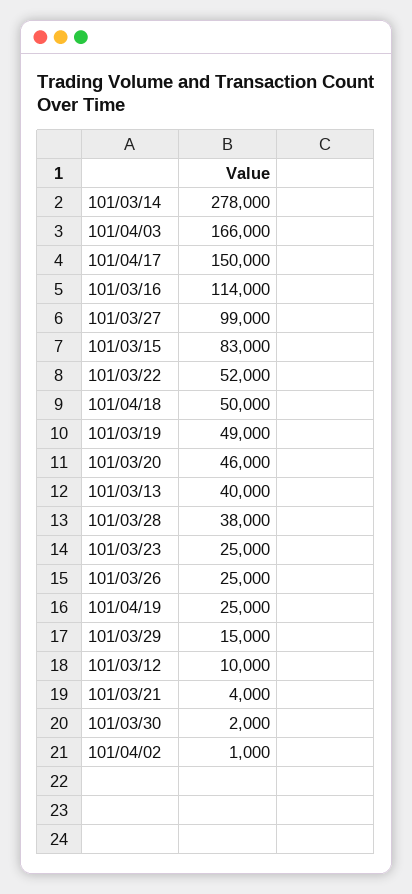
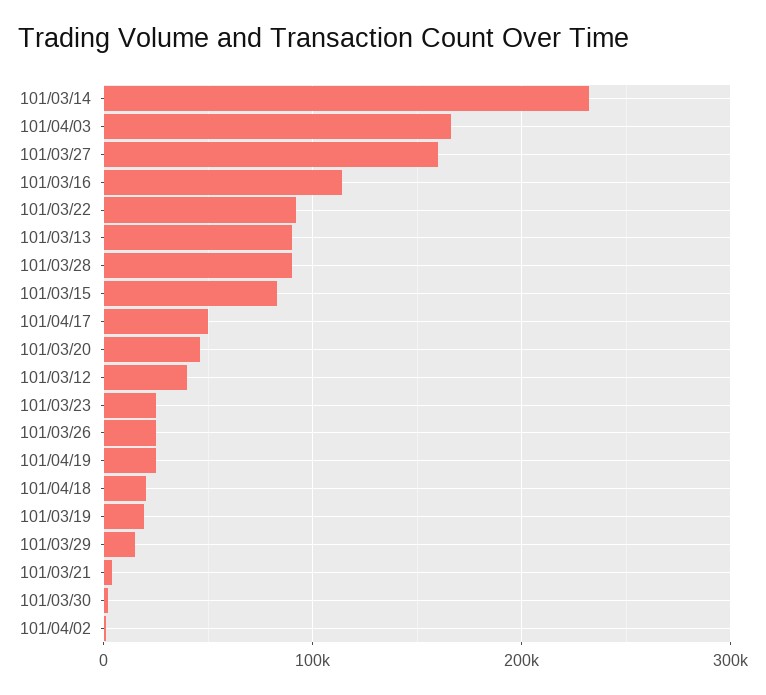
  {
-   "101/03/14": 278000,
+   "101/03/14": 230000,
    "101/04/03": 166000,
-   "101/04/17": 150000,
+   "101/04/17": 50000,
    "101/03/16": 114000,
-   "101/03/27": 99000,
+   "101/03/27": 160000,
    "101/03/15": 83000,
-   "101/03/22": 52000,
+   "101/03/22": 90000,
-   "101/04/18": 50000,
+   "101/04/18": 20000,
-   "101/03/19": 49000,
+   "101/03/19": 20000,
    "101/03/20": 46000,
-   "101/03/13": 40000,
+   "101/03/13": 90000,
-   "101/03/28": 38000,
+   "101/03/28": 90000,
    "101/03/23": 25000,
    "101/03/26": 25000,
    "101/04/19": 25000,
    "101/03/29": 15000,
-   "101/03/12": 10000,
+   "101/03/12": 40000,
    "101/03/21": 4000,
    "101/03/30": 2000,
    "101/04/02": 1000
  }

